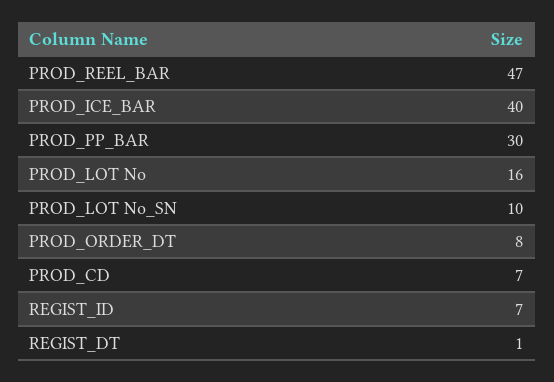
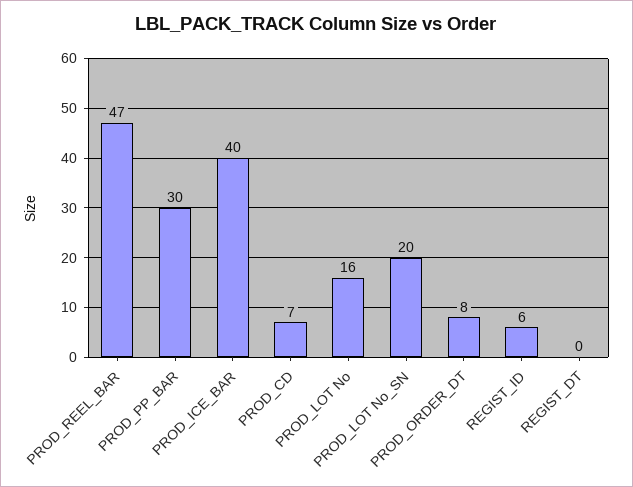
  {
    "PROD_REEL_BAR": 47,
    "PROD_ICE_BAR": 40,
    "PROD_PP_BAR": 30,
    "PROD_LOT No": 16,
-   "PROD_LOT No_SN": 10,
+   "PROD_LOT No_SN": 20,
    "PROD_ORDER_DT": 8,
    "PROD_CD": 7,
-   "REGIST_ID": 7,
+   "REGIST_ID": 6,
-   "REGIST_DT": 1
+   "REGIST_DT": 0
  }

